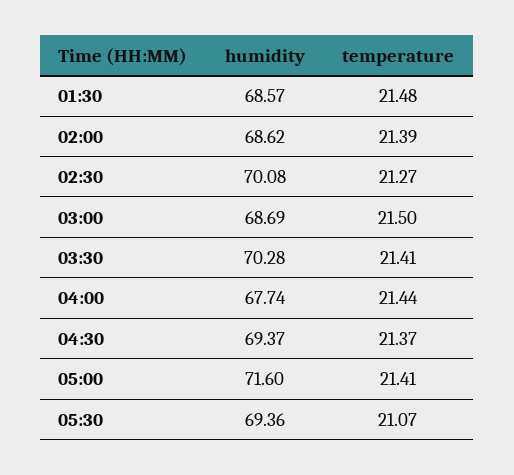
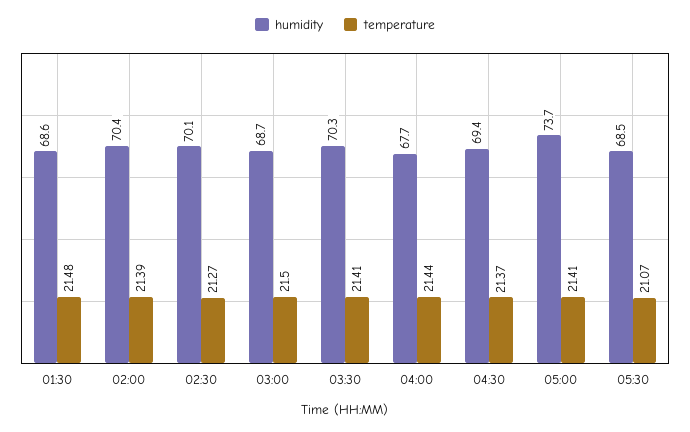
  {
    "humidity": {
      "01:30": 68.57,
-     "02:00": 68.62,
+     "02:00": 70.4,
      "02:30": 70.08,
      "03:00": 68.69,
      "03:30": 70.28,
      "04:00": 67.74,
      "04:30": 69.37,
-     "05:00": 71.6,
+     "05:00": 73.7,
-     "05:30": 69.36
+     "05:30": 68.5
    },
    "temperature": {
      "01:30": 21.48,
      "02:00": 21.39,
      "02:30": 21.27,
      "03:00": 21.5,
      "03:30": 21.41,
      "04:00": 21.44,
      "04:30": 21.37,
      "05:00": 21.41,
      "05:30": 21.07
    }
  }

